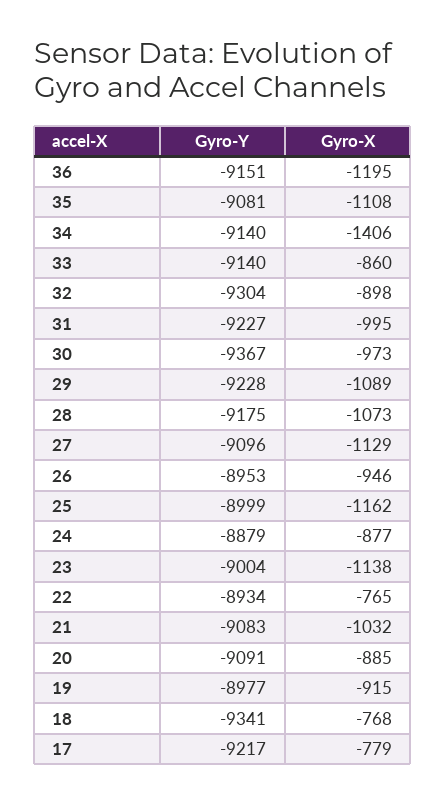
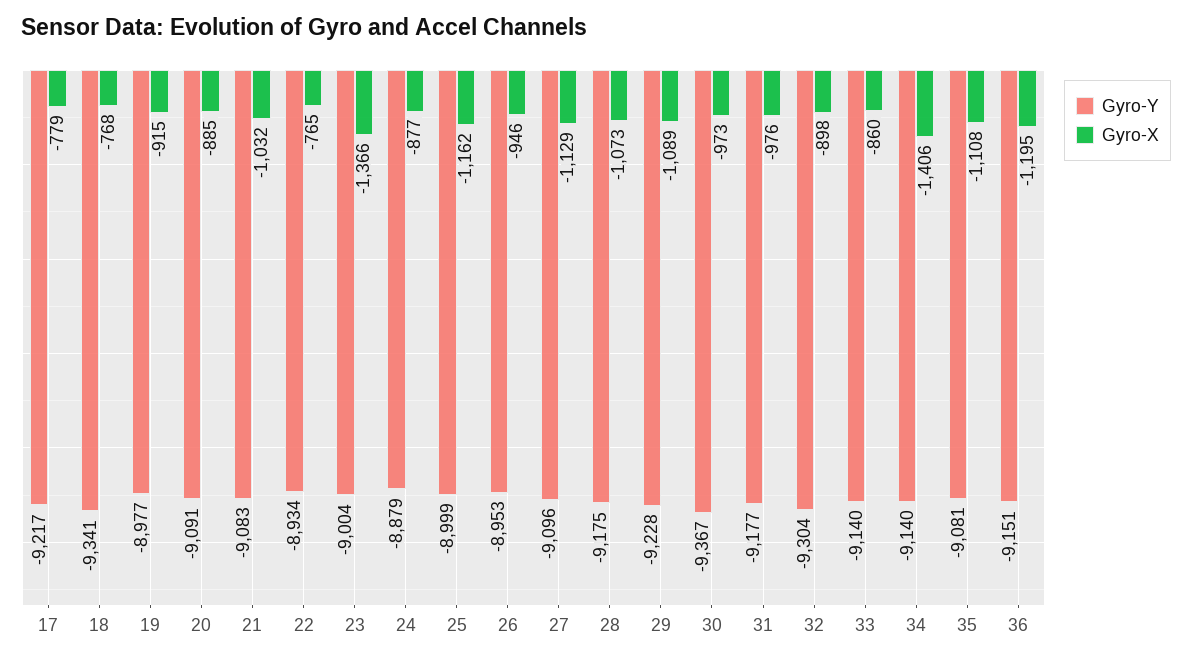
  {
    "Gyro-Y": {
      "36": -9151,
      "35": -9081,
      "34": -9140,
      "33": -9140,
      "32": -9304,
-     "31": -9227,
+     "31": -9177,
      "30": -9367,
      "29": -9228,
      "28": -9175,
      "27": -9096,
      "26": -8953,
      "25": -8999,
      "24": -8879,
      "23": -9004,
      "22": -8934,
      "21": -9083,
      "20": -9091,
      "19": -8977,
      "18": -9341,
      "17": -9217
    },
    "Gyro-X": {
      "36": -1195,
      "35": -1108,
      "34": -1406,
      "33": -860,
      "32": -898,
-     "31": -995,
+     "31": -976,
      "30": -973,
      "29": -1089,
      "28": -1073,
      "27": -1129,
      "26": -946,
      "25": -1162,
      "24": -877,
-     "23": -1138,
+     "23": -1366,
      "22": -765,
      "21": -1032,
      "20": -885,
      "19": -915,
      "18": -768,
      "17": -779
    }
  }

